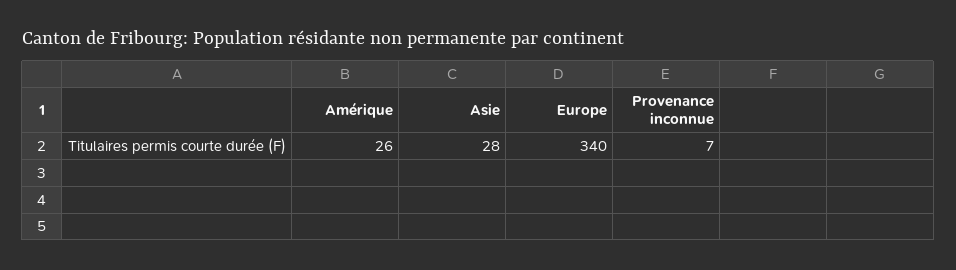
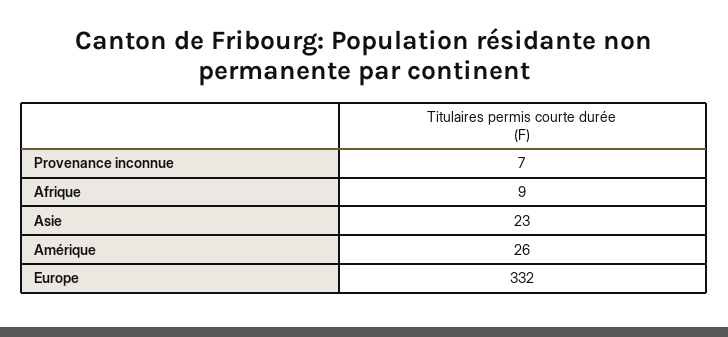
  {
    "Amérique": 26,
-   "Asie": 28,
+   "Asie": 23,
-   "Europe": 340,
+   "Europe": 332,
-   "Provenance inconnue": 7
+   "Provenance inconnue": 7,
+   "Afrique": 9
  }

